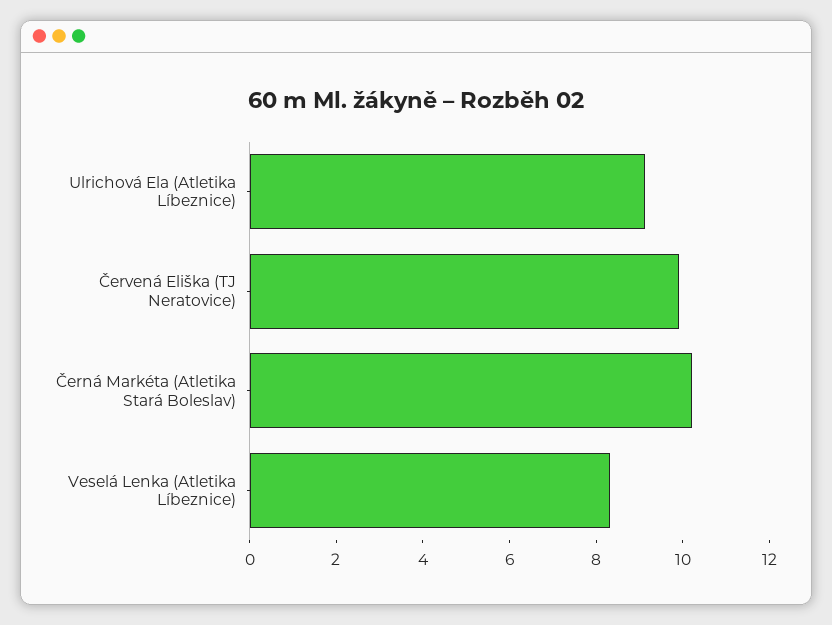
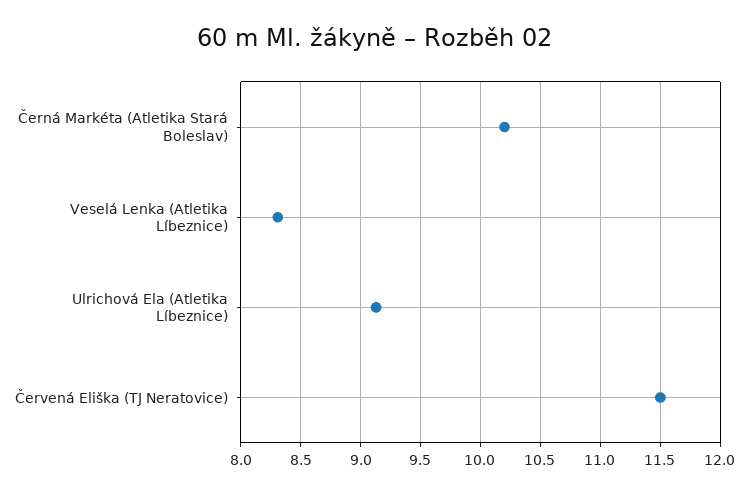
  {
    "Ulrichová Ela (Atletika Líbeznice)": 9.1,
-   "Červená Eliška (TJ Neratovice)": 10,
+   "Červená Eliška (TJ Neratovice)": 11.5,
    "Černá Markéta (Atletika Stará Boleslav)": 10.2,
    "Veselá Lenka (Atletika Líbeznice)": 8.3
  }

